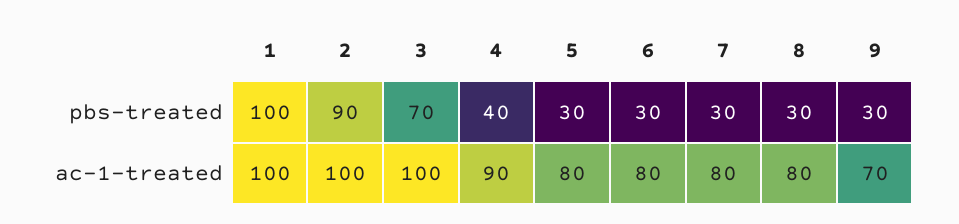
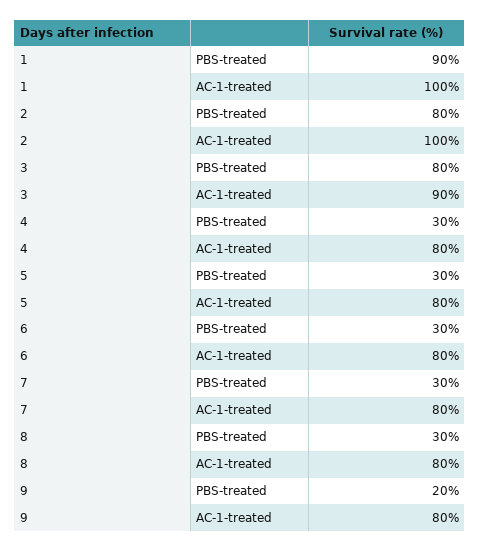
  {
    "1": {
-     "pbs-treated": 100,
+     "pbs-treated": 90,
      "ac-1-treated": 100
    },
    "2": {
-     "pbs-treated": 90,
+     "pbs-treated": 80,
      "ac-1-treated": 100
    },
    "3": {
-     "pbs-treated": 70,
+     "pbs-treated": 80,
-     "ac-1-treated": 100
+     "ac-1-treated": 90
    },
    "4": {
-     "pbs-treated": 40,
+     "pbs-treated": 30,
-     "ac-1-treated": 90
+     "ac-1-treated": 80
    },
    "5": {
      "pbs-treated": 30,
      "ac-1-treated": 80
    },
    "6": {
      "pbs-treated": 30,
      "ac-1-treated": 80
    },
    "7": {
      "pbs-treated": 30,
      "ac-1-treated": 80
    },
    "8": {
      "pbs-treated": 30,
      "ac-1-treated": 80
    },
    "9": {
-     "pbs-treated": 30,
+     "pbs-treated": 20,
-     "ac-1-treated": 70
+     "ac-1-treated": 80
    }
  }

